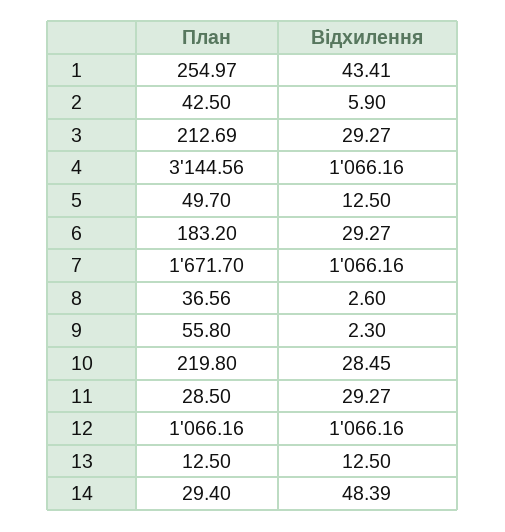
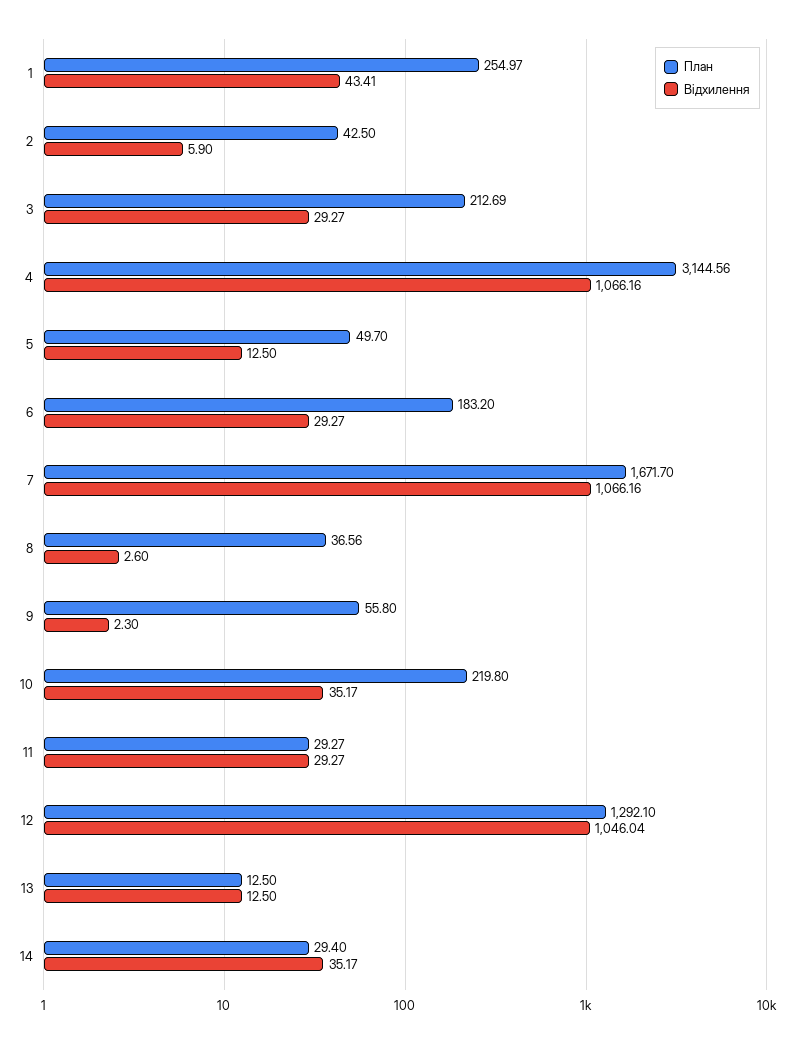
  {
    "План": {
      "1": 254.97,
      "2": 42.5,
      "3": 212.69,
      "4": 3144.56,
      "5": 49.7,
      "6": 183.2,
      "7": 1671.7,
      "8": 36.56,
      "9": 55.8,
      "10": 219.8,
-     "11": 28.5,
+     "11": 29.27,
-     "12": 1066.16,
+     "12": 1292.1,
      "13": 12.5,
      "14": 29.4
    },
    "Відхилення": {
      "1": 43.41,
      "2": 5.9,
      "3": 29.27,
      "4": 1066.16,
      "5": 12.5,
      "6": 29.27,
      "7": 1066.16,
      "8": 2.6,
      "9": 2.3,
-     "10": 28.45,
+     "10": 35.17,
      "11": 29.27,
-     "12": 1066.16,
+     "12": 1046.04,
      "13": 12.5,
-     "14": 48.39
+     "14": 35.17
    }
  }

